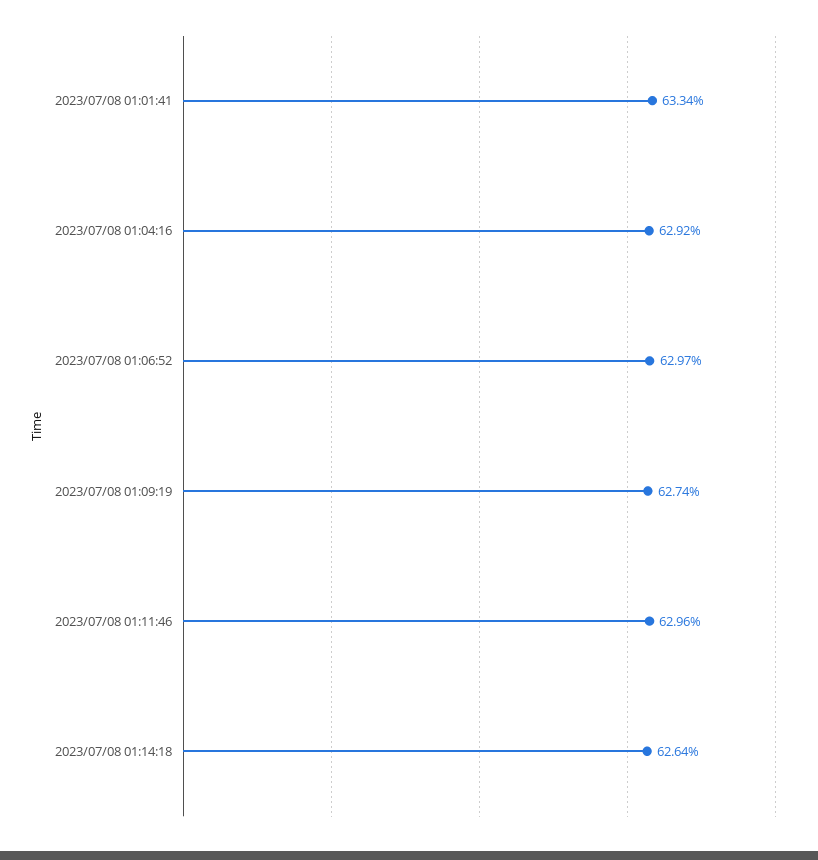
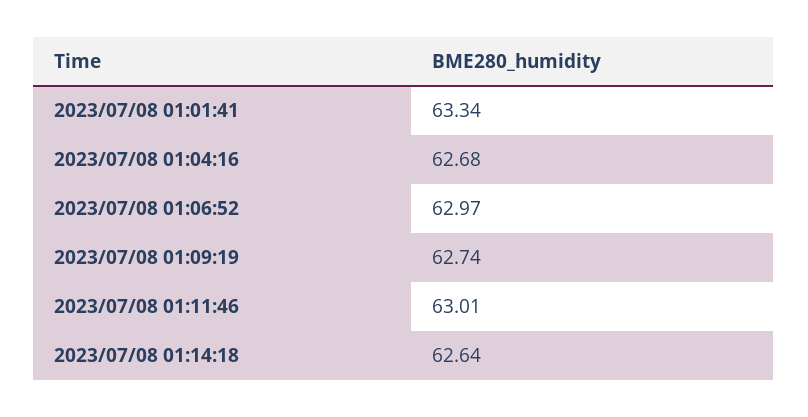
  {
    "2023/07/08 01:01:41": 63.34,
-   "2023/07/08 01:04:16": 62.92,
+   "2023/07/08 01:04:16": 62.68,
    "2023/07/08 01:06:52": 62.97,
    "2023/07/08 01:09:19": 62.74,
-   "2023/07/08 01:11:46": 62.96,
+   "2023/07/08 01:11:46": 63.01,
    "2023/07/08 01:14:18": 62.64
  }

